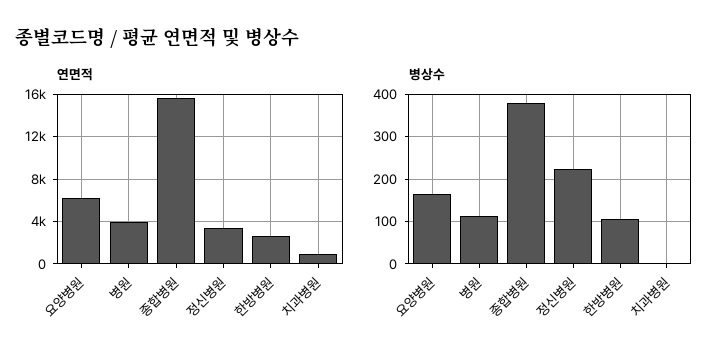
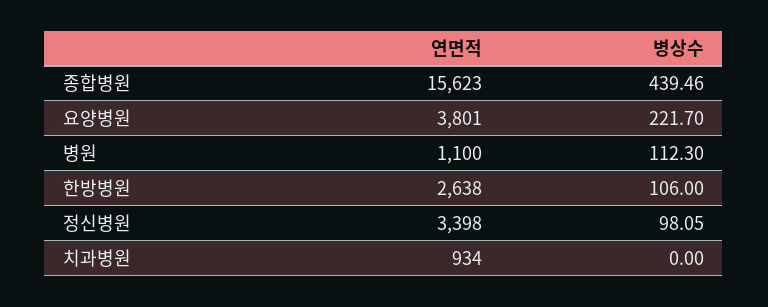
  {
    "연면적": {
-     "요양병원": 6000,
+     "요양병원": 3801,
-     "병원": 4000,
+     "병원": 1100,
      "종합병원": 15623,
      "정신병원": 3398,
      "한방병원": 2638,
      "치과병원": 934
    },
    "병상수": {
-     "요양병원": 160,
+     "요양병원": 221.7,
      "병원": 112.3,
-     "종합병원": 380,
+     "종합병원": 439.46,
-     "정신병원": 220,
+     "정신병원": 98.05,
      "한방병원": 106,
      "치과병원": 0
    }
  }

